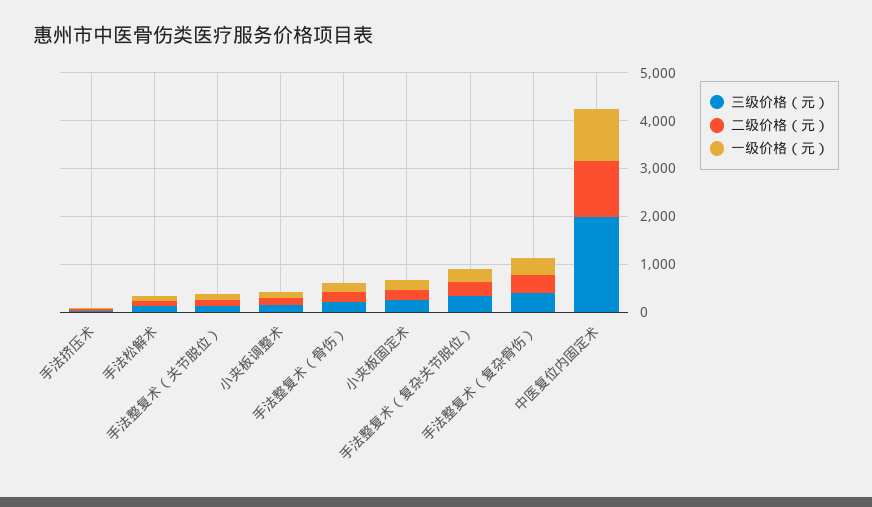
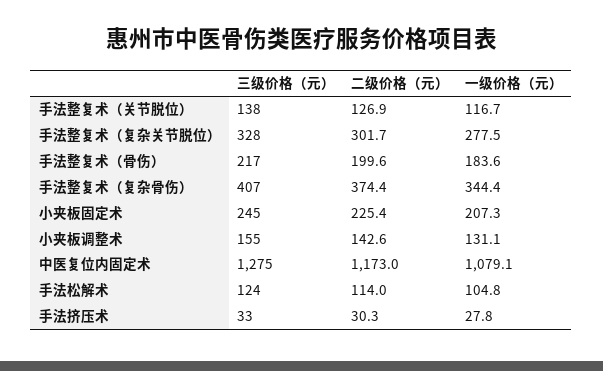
  {
    "三级价格（元）": {
      "手法挤压术": 33,
      "手法松解术": 124,
      "手法整复术（关节脱位）": 138,
      "小夹板调整术": 155,
      "手法整复术（骨伤）": 217,
      "小夹板固定术": 245,
      "手法整复术（复杂关节脱位）": 328,
      "手法整复术（复杂骨伤）": 407,
-     "中医复位内固定术": 2000
+     "中医复位内固定术": 1275
    },
    "二级价格（元）": {
      "手法挤压术": 30.3,
      "手法松解术": 114,
      "手法整复术（关节脱位）": 126.9,
      "小夹板调整术": 142.6,
      "手法整复术（骨伤）": 199.6,
      "小夹板固定术": 225.4,
      "手法整复术（复杂关节脱位）": 301.7,
      "手法整复术（复杂骨伤）": 374.4,
      "中医复位内固定术": 1173
    },
    "一级价格（元）": {
      "手法挤压术": 27.8,
      "手法松解术": 104.8,
      "手法整复术（关节脱位）": 116.7,
      "小夹板调整术": 131.1,
      "手法整复术（骨伤）": 183.6,
      "小夹板固定术": 207.3,
      "手法整复术（复杂关节脱位）": 277.5,
      "手法整复术（复杂骨伤）": 344.4,
      "中医复位内固定术": 1079.1
    }
  }

